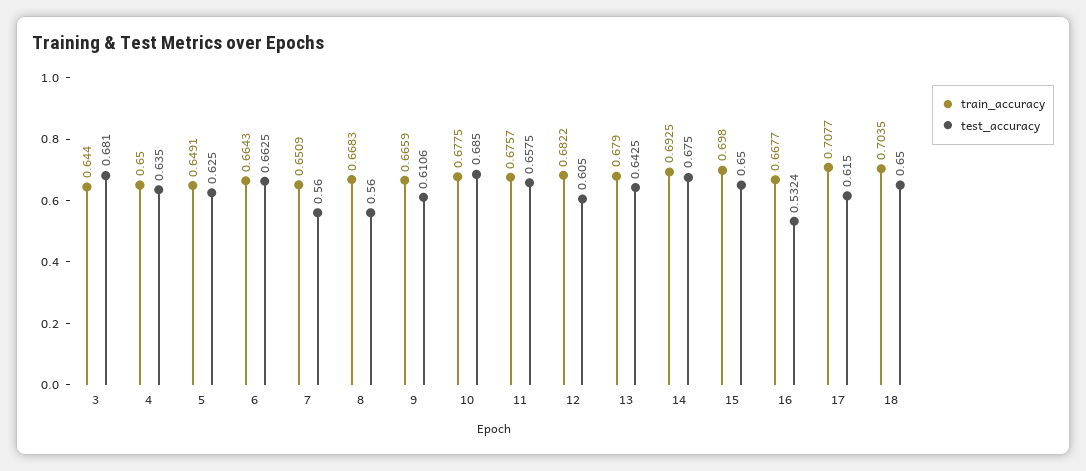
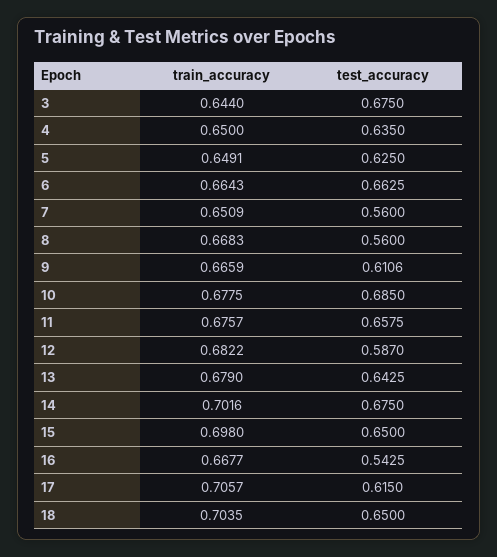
  {
    "train_accuracy": {
      "3": 0.644,
      "4": 0.65,
      "5": 0.6491,
      "6": 0.6643,
      "7": 0.6509,
      "8": 0.6683,
      "9": 0.6659,
      "10": 0.6775,
      "11": 0.6757,
      "12": 0.6822,
      "13": 0.679,
-     "14": 0.6925,
+     "14": 0.7016,
      "15": 0.698,
      "16": 0.6677,
-     "17": 0.7077,
+     "17": 0.7057,
      "18": 0.7035
    },
    "test_accuracy": {
-     "3": 0.681,
+     "3": 0.675,
      "4": 0.635,
      "5": 0.625,
      "6": 0.6625,
      "7": 0.56,
      "8": 0.56,
      "9": 0.6106,
      "10": 0.685,
      "11": 0.6575,
-     "12": 0.605,
+     "12": 0.587,
      "13": 0.6425,
      "14": 0.675,
      "15": 0.65,
-     "16": 0.5324,
+     "16": 0.5425,
      "17": 0.615,
      "18": 0.65
    }
  }

